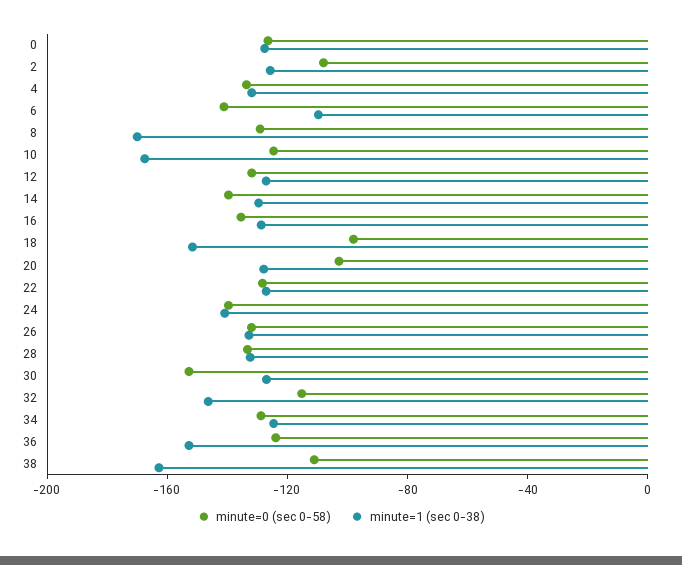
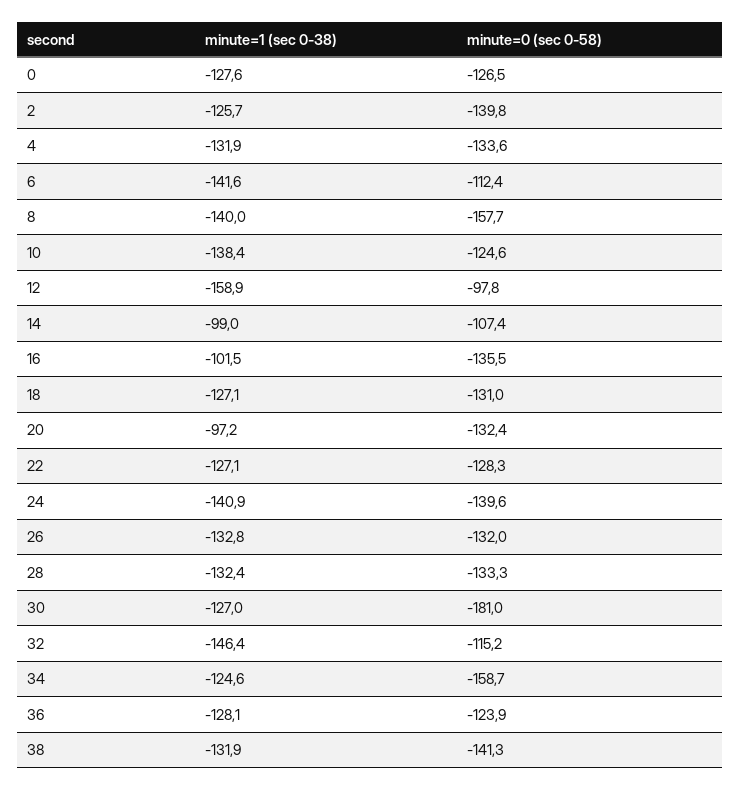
  {
    "minute=0 (sec 0-58)": {
      "0": -126.5,
-     "2": -110,
+     "2": -139.8,
      "4": -133.6,
-     "6": -140,
+     "6": -112.4,
-     "8": -130,
+     "8": -157.7,
      "10": -124.6,
-     "12": -130,
+     "12": -97.8,
-     "14": -140,
+     "14": -107.4,
      "16": -135.5,
-     "18": -100,
+     "18": -131,
-     "20": -100,
+     "20": -132.4,
      "22": -128.3,
      "24": -139.6,
      "26": -132,
      "28": -133.3,
-     "30": -150,
+     "30": -181,
      "32": -115.2,
-     "34": -130,
+     "34": -158.7,
      "36": -123.9,
-     "38": -110
+     "38": -141.3
    },
    "minute=1 (sec 0-38)": {
      "0": -127.6,
      "2": -125.7,
      "4": -131.9,
-     "6": -110,
+     "6": -141.6,
-     "8": -170,
+     "8": -140,
-     "10": -170,
+     "10": -138.4,
-     "12": -130,
+     "12": -158.9,
-     "14": -130,
+     "14": -99,
-     "16": -130,
+     "16": -101.5,
-     "18": -150,
+     "18": -127.1,
-     "20": -130,
+     "20": -97.2,
      "22": -127.1,
      "24": -140.9,
      "26": -132.8,
      "28": -132.4,
      "30": -127,
      "32": -146.4,
      "34": -124.6,
-     "36": -150,
+     "36": -128.1,
-     "38": -160
+     "38": -131.9
    }
  }

